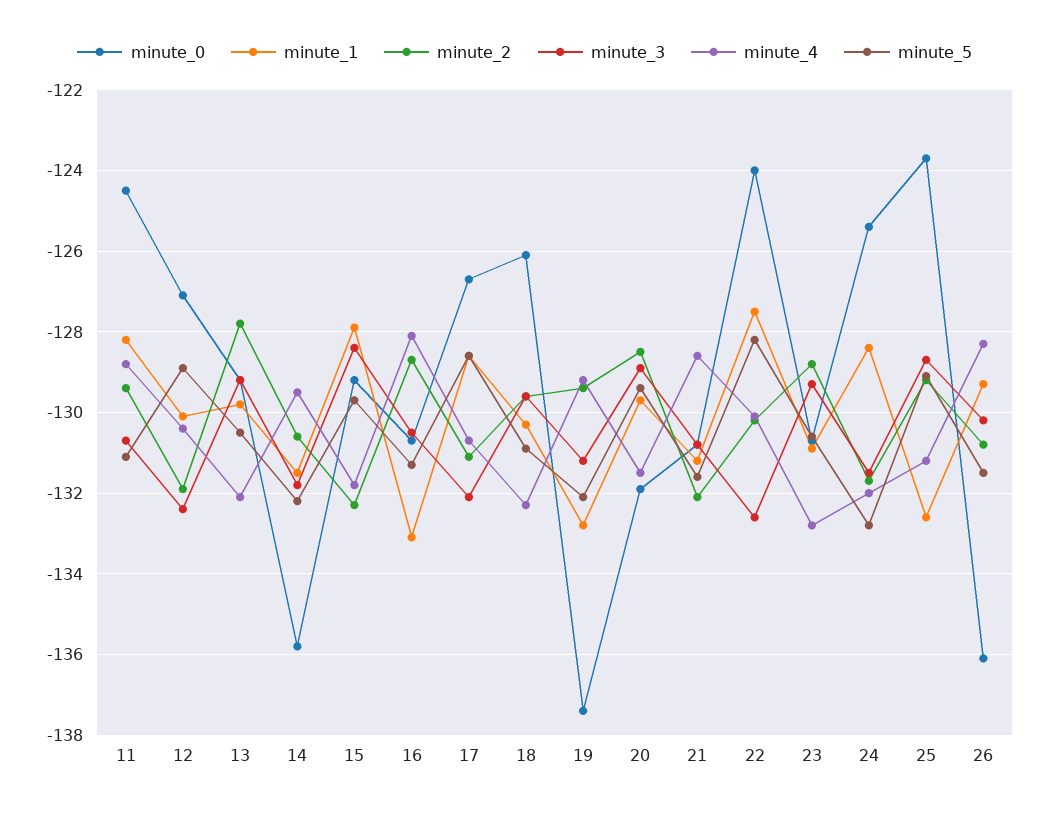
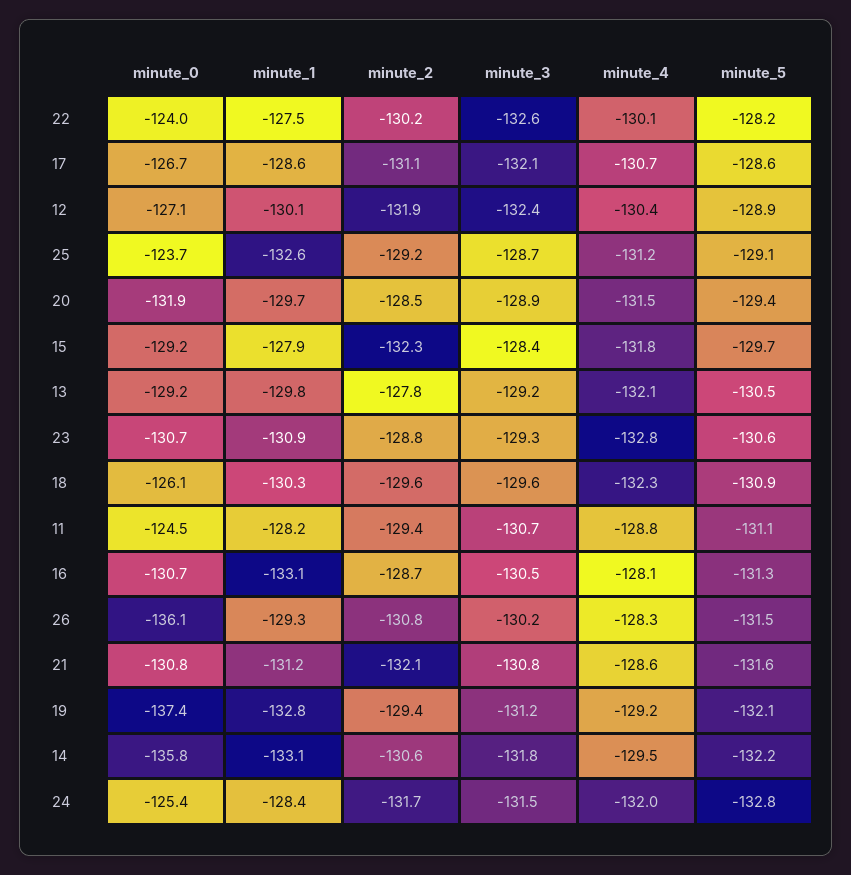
  {
    "minute_0": {
      "11": -124.5,
      "12": -127.1,
      "13": -129.2,
      "14": -135.8,
      "15": -129.2,
      "16": -130.7,
      "17": -126.7,
      "18": -126.1,
      "19": -137.4,
      "20": -131.9,
      "21": -130.8,
      "22": -124,
      "23": -130.7,
      "24": -125.4,
      "25": -123.7,
      "26": -136.1
    },
    "minute_1": {
      "11": -128.2,
      "12": -130.1,
      "13": -129.8,
-     "14": -131.5,
+     "14": -133.1,
      "15": -127.9,
      "16": -133.1,
      "17": -128.6,
      "18": -130.3,
      "19": -132.8,
      "20": -129.7,
      "21": -131.2,
      "22": -127.5,
      "23": -130.9,
      "24": -128.4,
      "25": -132.6,
      "26": -129.3
    },
    "minute_2": {
      "11": -129.4,
      "12": -131.9,
      "13": -127.8,
      "14": -130.6,
      "15": -132.3,
      "16": -128.7,
      "17": -131.1,
      "18": -129.6,
      "19": -129.4,
      "20": -128.5,
      "21": -132.1,
      "22": -130.2,
      "23": -128.8,
      "24": -131.7,
      "25": -129.2,
      "26": -130.8
    },
    "minute_3": {
      "11": -130.7,
      "12": -132.4,
      "13": -129.2,
      "14": -131.8,
      "15": -128.4,
      "16": -130.5,
      "17": -132.1,
      "18": -129.6,
      "19": -131.2,
      "20": -128.9,
      "21": -130.8,
      "22": -132.6,
      "23": -129.3,
      "24": -131.5,
      "25": -128.7,
      "26": -130.2
    },
    "minute_4": {
      "11": -128.8,
      "12": -130.4,
      "13": -132.1,
      "14": -129.5,
      "15": -131.8,
      "16": -128.1,
      "17": -130.7,
      "18": -132.3,
      "19": -129.2,
      "20": -131.5,
      "21": -128.6,
      "22": -130.1,
      "23": -132.8,
      "24": -132,
      "25": -131.2,
      "26": -128.3
    },
    "minute_5": {
      "11": -131.1,
      "12": -128.9,
      "13": -130.5,
      "14": -132.2,
      "15": -129.7,
      "16": -131.3,
      "17": -128.6,
      "18": -130.9,
      "19": -132.1,
      "20": -129.4,
      "21": -131.6,
      "22": -128.2,
      "23": -130.6,
      "24": -132.8,
      "25": -129.1,
      "26": -131.5
    }
  }

